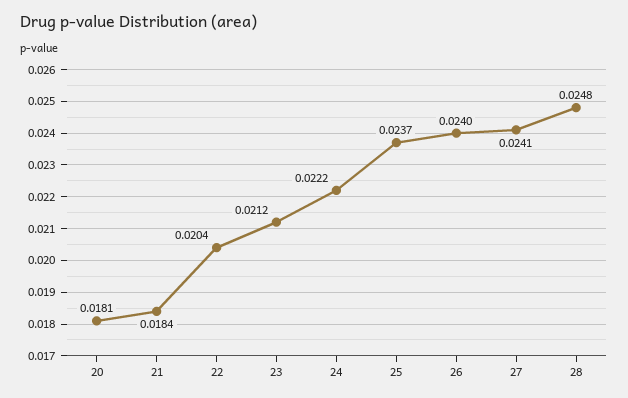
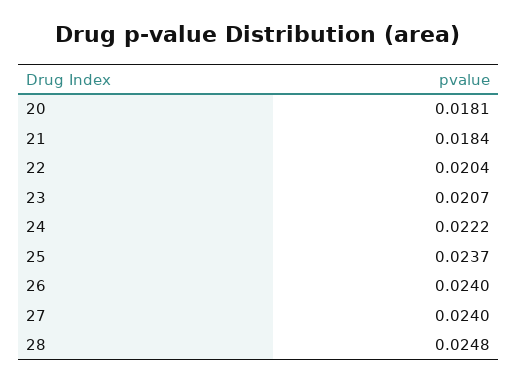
  {
    "20": 0.0181,
    "21": 0.0184,
    "22": 0.0204,
-   "23": 0.0212,
+   "23": 0.0207,
    "24": 0.0222,
    "25": 0.0237,
    "26": 0.024,
-   "27": 0.0241,
+   "27": 0.024,
    "28": 0.0248
  }

